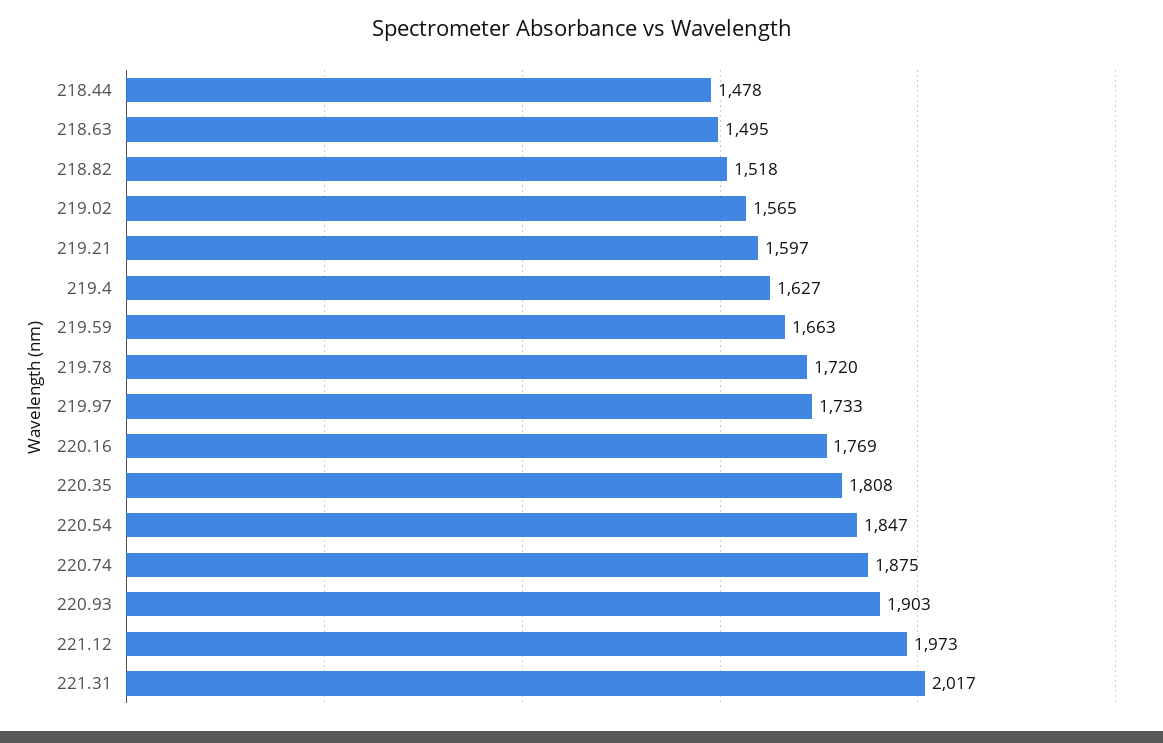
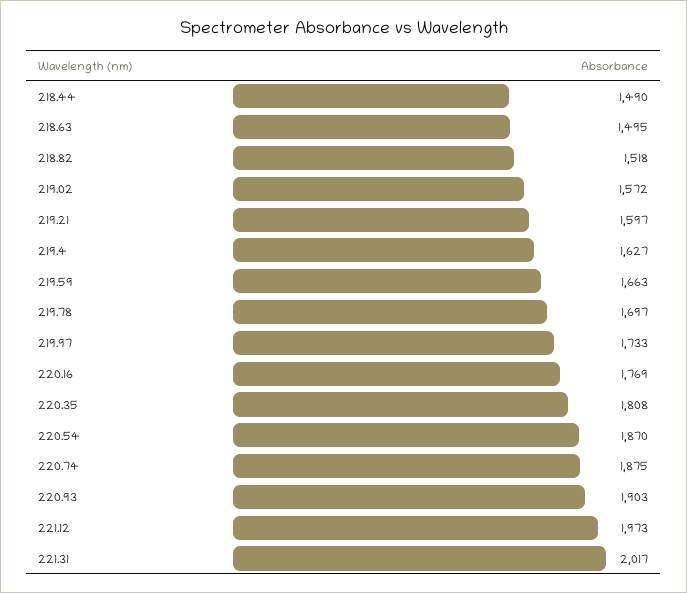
  {
-   "218.44": 1478,
+   "218.44": 1490,
    "218.63": 1495,
    "218.82": 1518,
-   "219.02": 1565,
+   "219.02": 1572,
    "219.21": 1597,
    "219.4": 1627,
    "219.59": 1663,
-   "219.78": 1720,
+   "219.78": 1697,
    "219.97": 1733,
    "220.16": 1769,
    "220.35": 1808,
-   "220.54": 1847,
+   "220.54": 1870,
    "220.74": 1875,
    "220.93": 1903,
    "221.12": 1973,
    "221.31": 2017
  }

